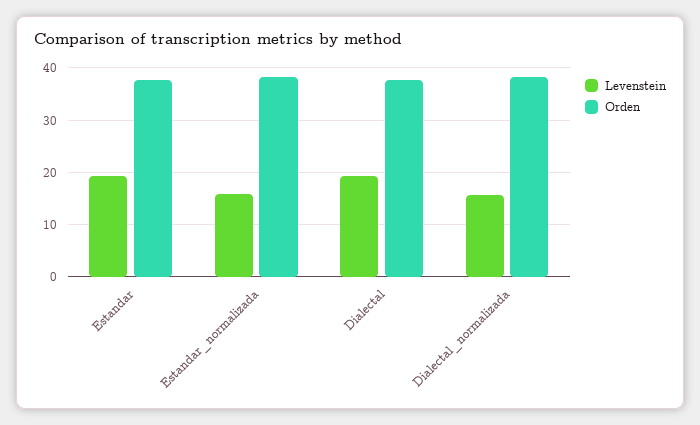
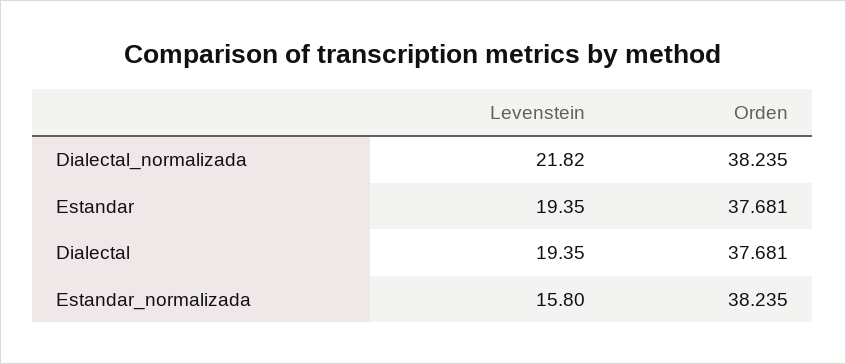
  {
    "Levenstein": {
      "Estandar": 19.35,
      "Estandar_normalizada": 15.8,
      "Dialectal": 19.35,
-     "Dialectal_normalizada": 16
+     "Dialectal_normalizada": 21.82
    },
    "Orden": {
      "Estandar": 37.681,
      "Estandar_normalizada": 38.235,
      "Dialectal": 37.681,
      "Dialectal_normalizada": 38.235
    }
  }

